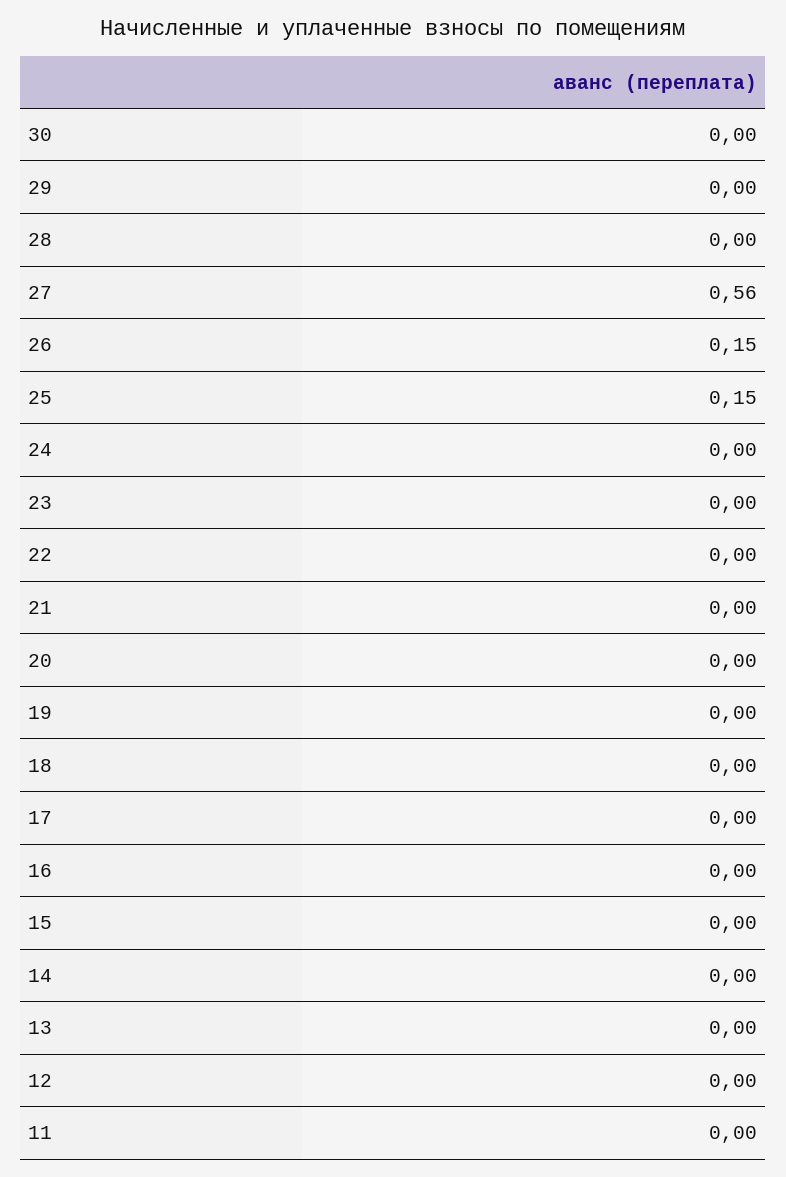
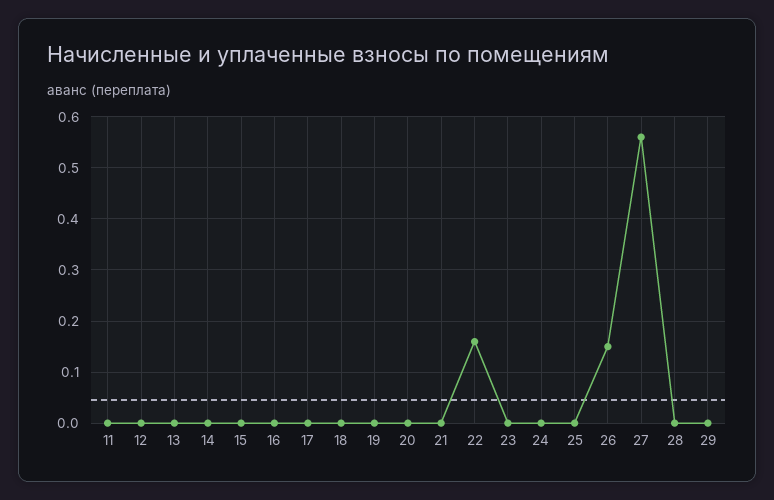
  {
-   "30": 0,
    "29": 0,
    "28": 0,
    "27": 0.56,
    "26": 0.15,
-   "25": 0.15,
+   "25": 0,
    "24": 0,
    "23": 0,
-   "22": 0,
+   "22": 0.15,
    "21": 0,
    "20": 0,
    "19": 0,
    "18": 0,
    "17": 0,
    "16": 0,
    "15": 0,
    "14": 0,
    "13": 0,
    "12": 0,
    "11": 0
  }

